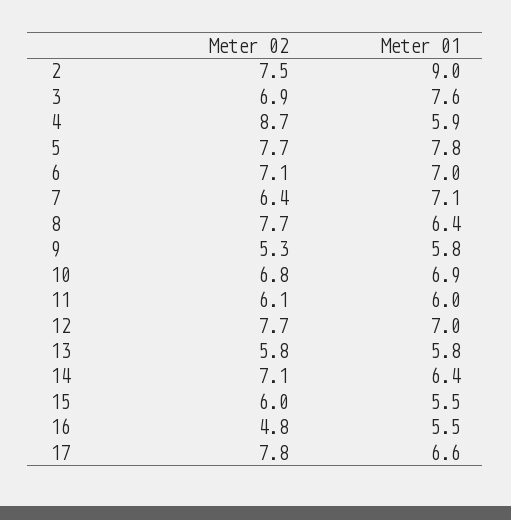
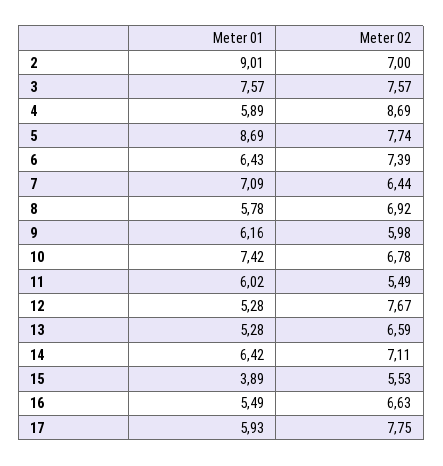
  {
    "Meter 02": {
-     "2": 7.5,
+     "2": 7,
-     "3": 6.9,
+     "3": 7.57,
      "4": 8.69,
      "5": 7.74,
-     "6": 7.1,
+     "6": 7.39,
      "7": 6.44,
-     "8": 7.7,
+     "8": 6.92,
-     "9": 5.3,
+     "9": 5.98,
      "10": 6.78,
-     "11": 6.1,
+     "11": 5.49,
      "12": 7.67,
-     "13": 5.8,
+     "13": 6.59,
      "14": 7.11,
-     "15": 6,
+     "15": 5.53,
-     "16": 4.8,
+     "16": 6.63,
      "17": 7.75
    },
    "Meter 01": {
      "2": 9.01,
      "3": 7.57,
      "4": 5.89,
-     "5": 7.8,
+     "5": 8.69,
-     "6": 7,
+     "6": 6.43,
      "7": 7.09,
-     "8": 6.4,
+     "8": 5.78,
-     "9": 5.8,
+     "9": 6.16,
-     "10": 6.9,
+     "10": 7.42,
      "11": 6.02,
-     "12": 7,
+     "12": 5.28,
-     "13": 5.8,
+     "13": 5.28,
      "14": 6.42,
-     "15": 5.5,
+     "15": 3.89,
      "16": 5.49,
-     "17": 6.6
+     "17": 5.93
    }
  }

